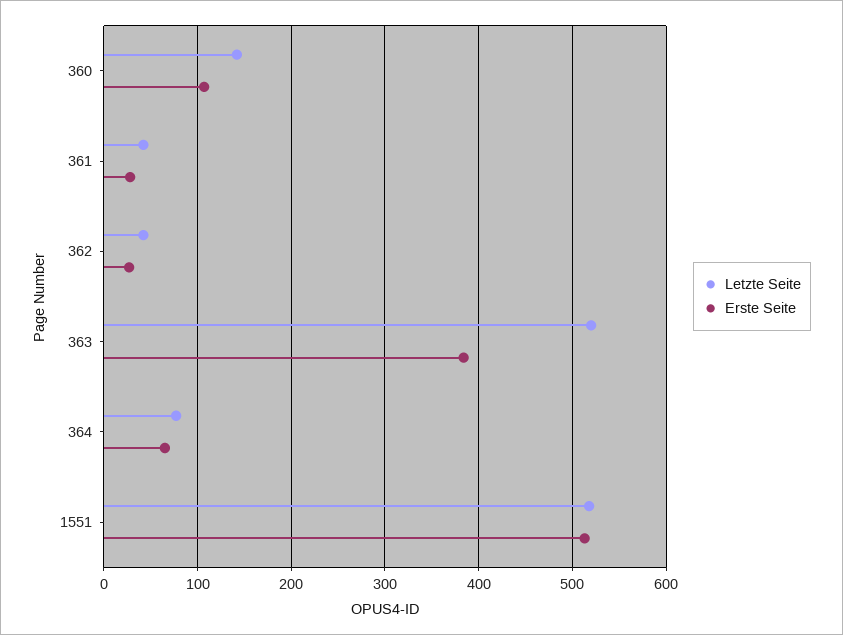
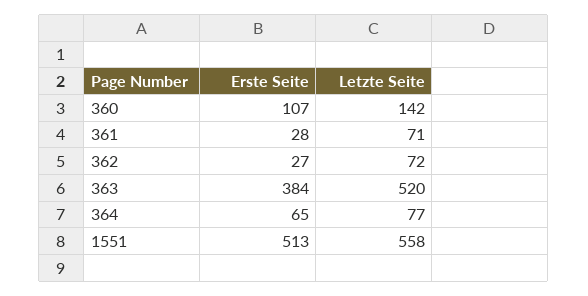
  {
    "Letzte Seite": {
      "360": 142,
-     "361": 40,
+     "361": 71,
-     "362": 40,
+     "362": 72,
      "363": 520,
      "364": 77,
-     "1551": 520
+     "1551": 558
    },
    "Erste Seite": {
      "360": 107,
      "361": 28,
      "362": 27,
      "363": 384,
      "364": 65,
      "1551": 513
    }
  }

